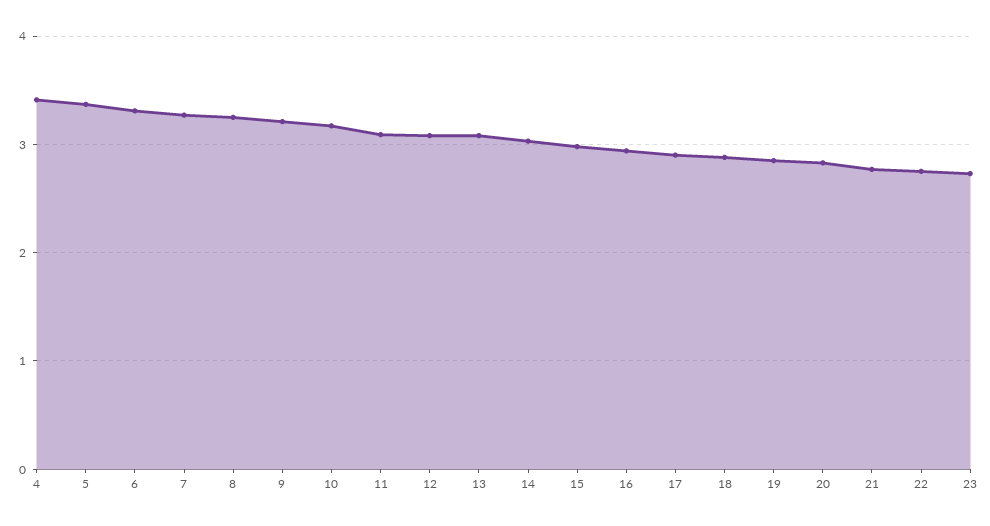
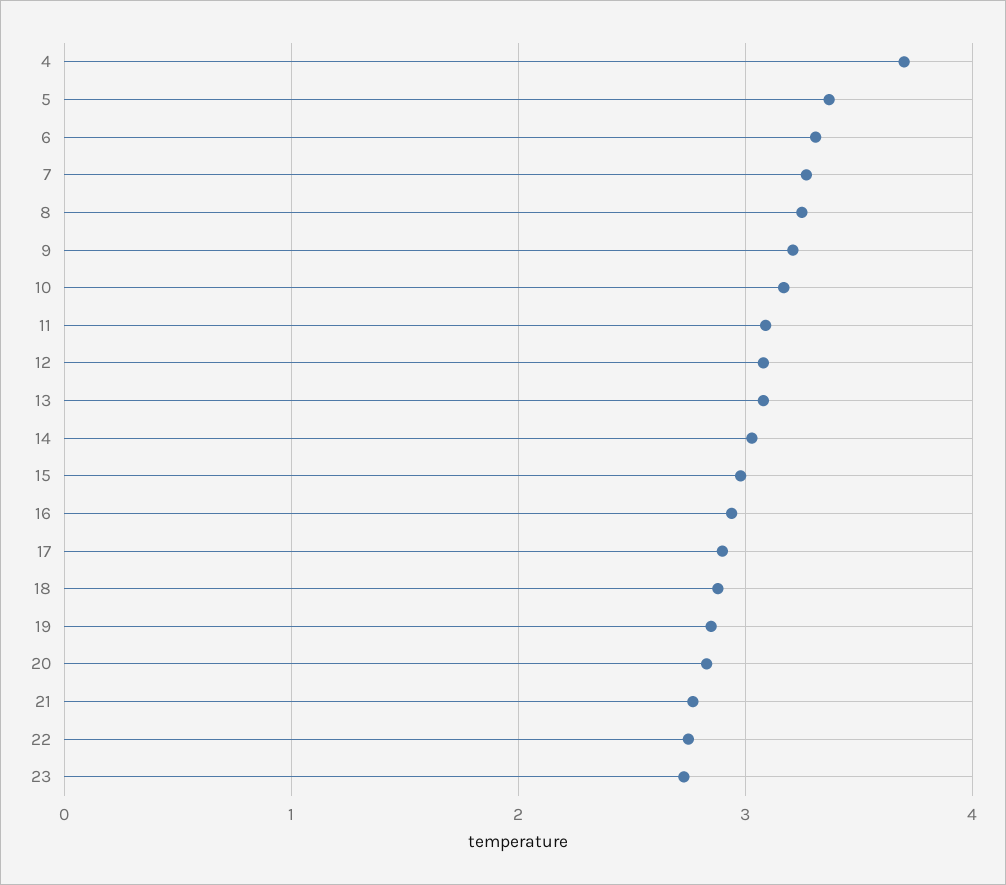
  {
-   "4": 3.4,
+   "4": 3.7,
    "5": 3.4,
    "6": 3.3,
    "7": 3.3,
    "8": 3.3,
    "9": 3.2,
    "10": 3.2,
    "11": 3.1,
    "12": 3.1,
    "13": 3.1,
    "14": 3,
    "15": 3,
    "16": 2.9,
    "17": 2.9,
    "18": 2.9,
    "19": 2.9,
    "20": 2.8,
    "21": 2.8,
    "22": 2.8,
    "23": 2.7
  }

